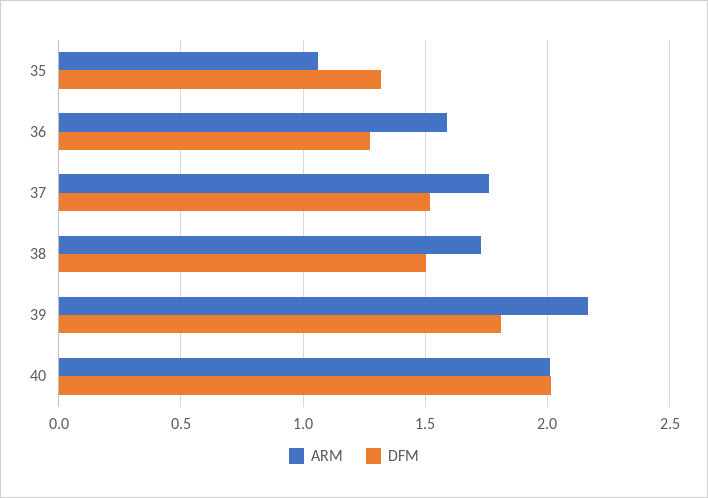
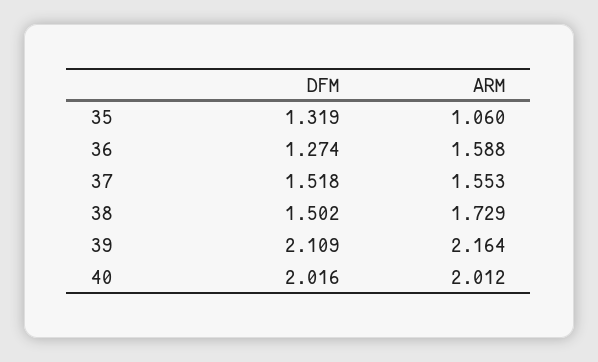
  {
    "ARM": {
      "35": 1.06,
      "36": 1.588,
-     "37": 1.75,
+     "37": 1.553,
      "38": 1.729,
      "39": 2.164,
      "40": 2.012
    },
    "DFM": {
      "35": 1.319,
      "36": 1.274,
      "37": 1.518,
      "38": 1.502,
-     "39": 1.8,
+     "39": 2.109,
      "40": 2.016
    }
  }

